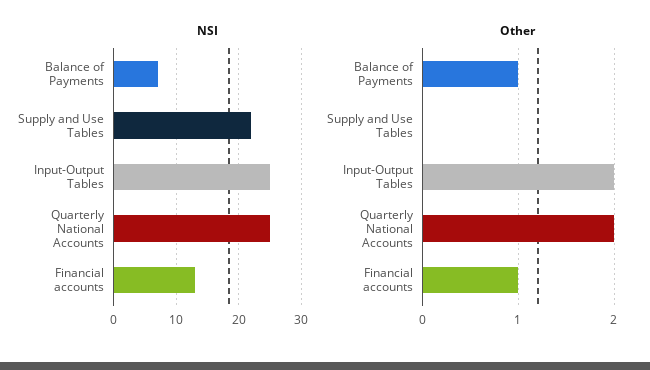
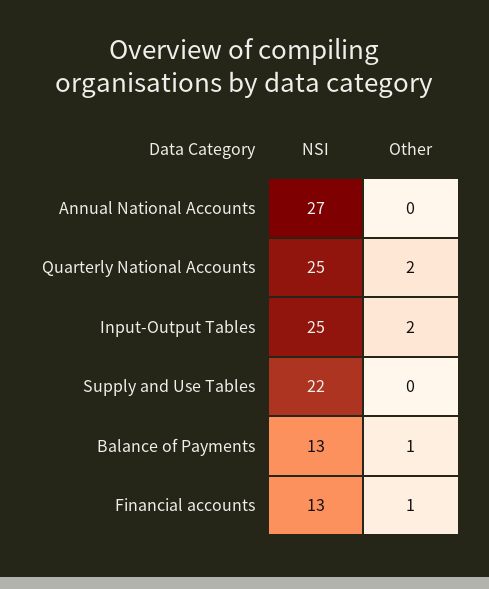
  {
    "NSI": {
-     "Balance of Payments": 7,
+     "Balance of Payments": 13,
      "Supply and Use Tables": 22,
      "Input-Output Tables": 25,
      "Quarterly National Accounts": 25,
-     "Financial accounts": 13
+     "Financial accounts": 13,
+     "Annual National Accounts": 27
    },
    "Other": {
      "Balance of Payments": 1,
      "Supply and Use Tables": 0,
      "Input-Output Tables": 2,
      "Quarterly National Accounts": 2,
-     "Financial accounts": 1
+     "Financial accounts": 1,
+     "Annual National Accounts": 0
    }
  }

